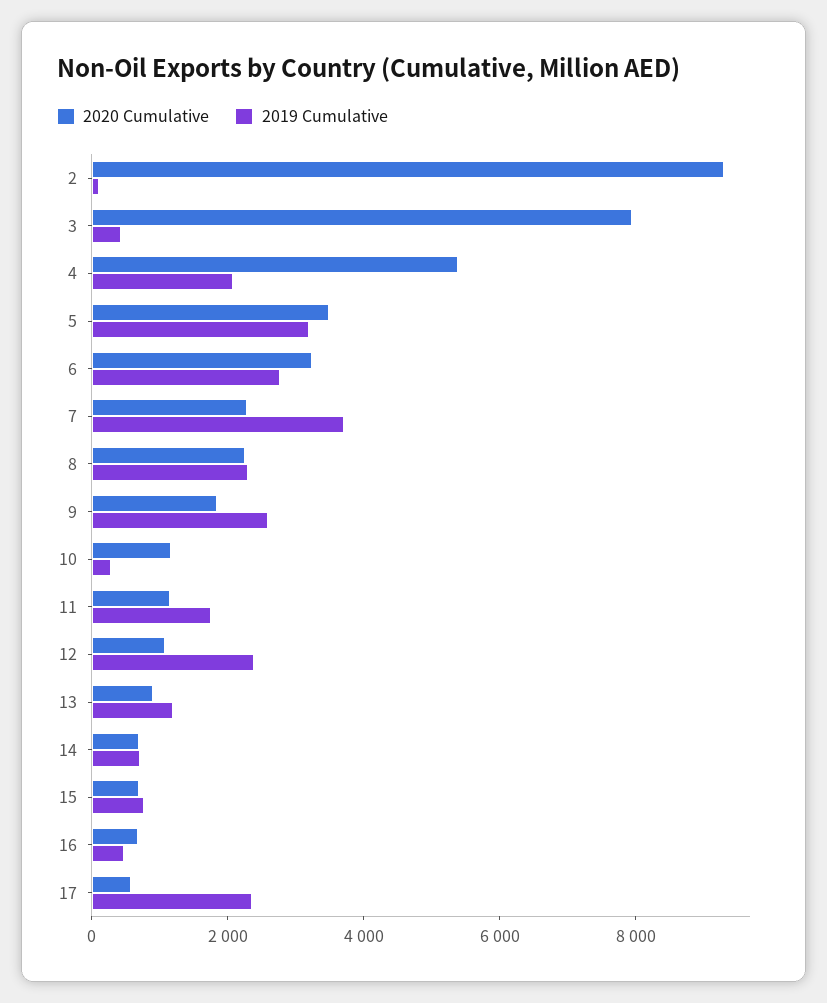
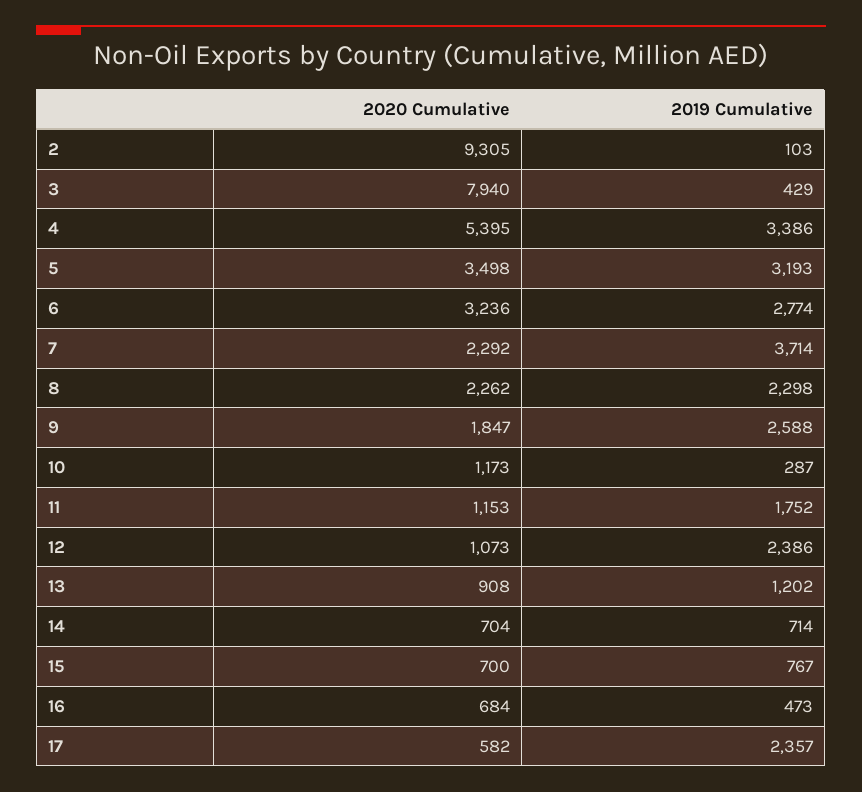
  {
    "2020 Cumulative": {
      "2": 9305,
      "3": 7940,
      "4": 5395,
      "5": 3498,
      "6": 3236,
      "7": 2292,
      "8": 2262,
      "9": 1847,
      "10": 1173,
      "11": 1153,
      "12": 1073,
      "13": 908,
      "14": 704,
      "15": 700,
      "16": 684,
      "17": 582
    },
    "2019 Cumulative": {
      "2": 103,
      "3": 429,
-     "4": 2000,
+     "4": 3386,
      "5": 3193,
      "6": 2774,
      "7": 3714,
      "8": 2298,
      "9": 2588,
      "10": 287,
      "11": 1752,
      "12": 2386,
      "13": 1202,
      "14": 714,
      "15": 767,
      "16": 473,
      "17": 2357
    }
  }

